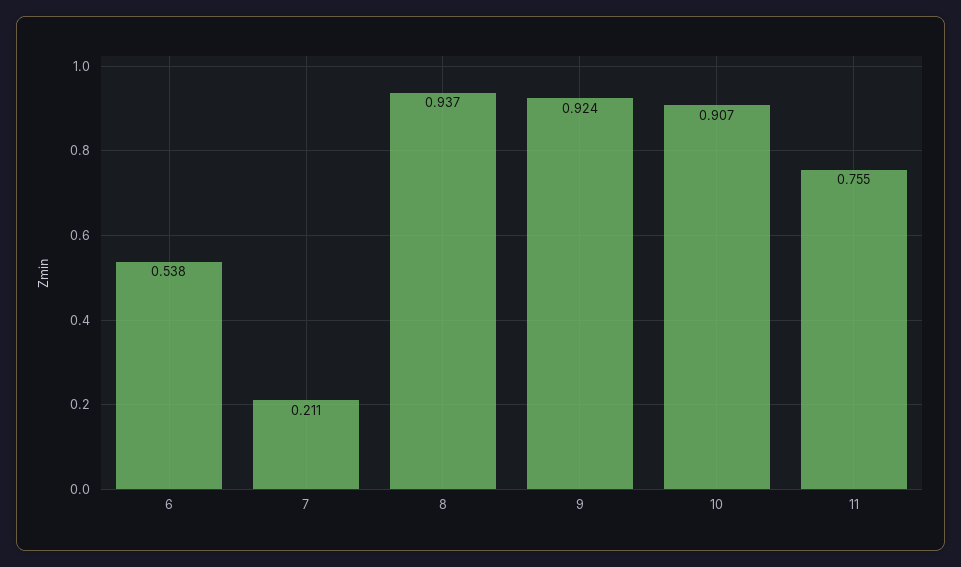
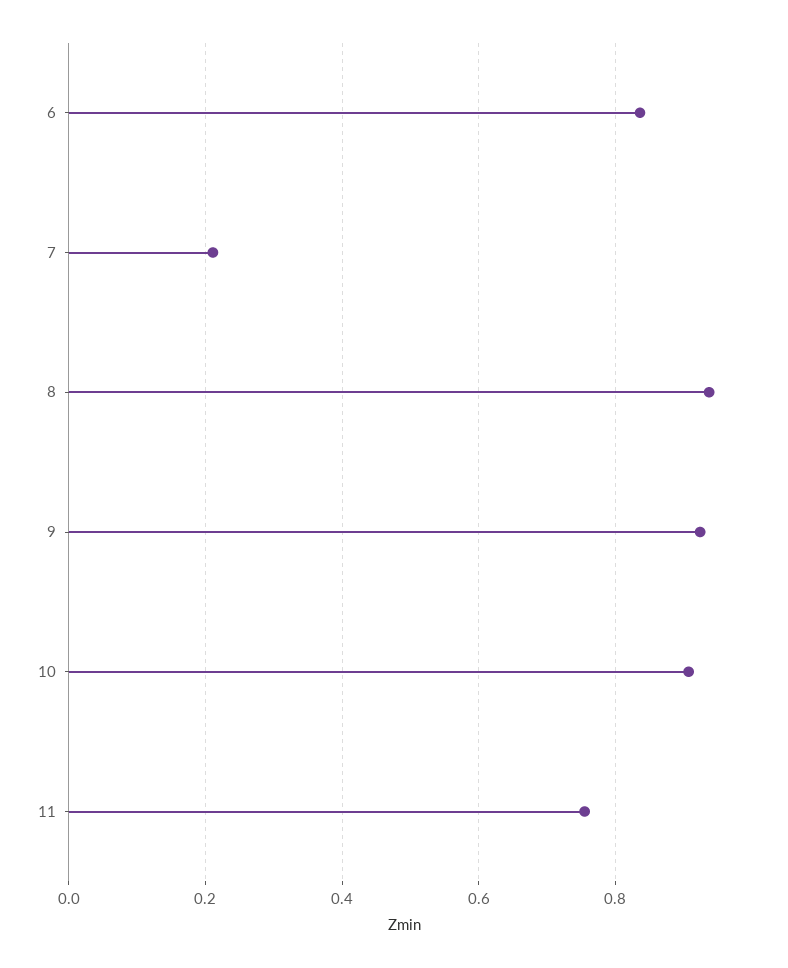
  {
-   "6": 0.538,
+   "6": 0.84,
    "7": 0.211,
    "8": 0.937,
    "9": 0.924,
    "10": 0.907,
    "11": 0.755
  }

